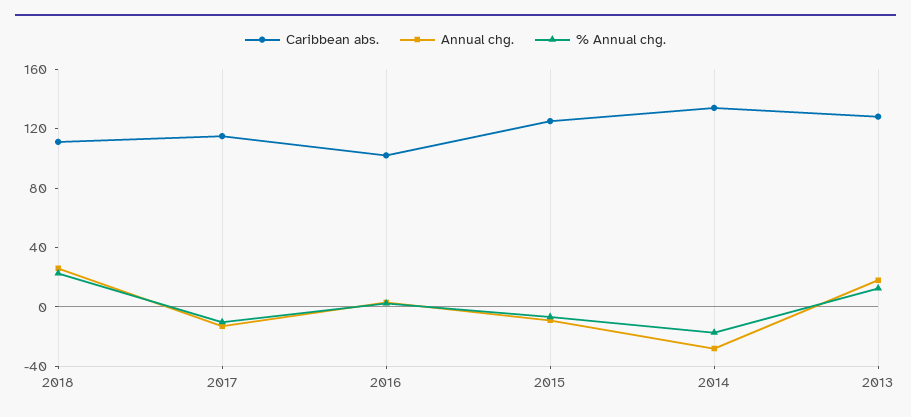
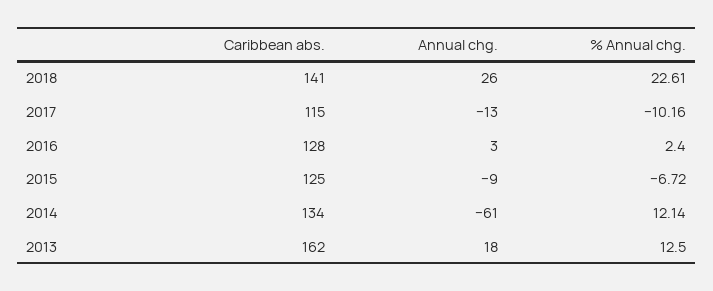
  {
    "Caribbean abs.": {
-     "2018": 110,
+     "2018": 141,
      "2017": 115,
-     "2016": 100,
+     "2016": 128,
      "2015": 125,
      "2014": 134,
-     "2013": 130
+     "2013": 162
    },
    "Annual chg.": {
      "2018": 26,
      "2017": -13,
      "2016": 3,
      "2015": -9,
-     "2014": -30,
+     "2014": -61,
      "2013": 18
    },
    "% Annual chg.": {
      "2018": 22.61,
      "2017": -10.16,
      "2016": 2.4,
      "2015": -6.72,
-     "2014": -20,
+     "2014": 12.14,
      "2013": 12.5
    }
  }

